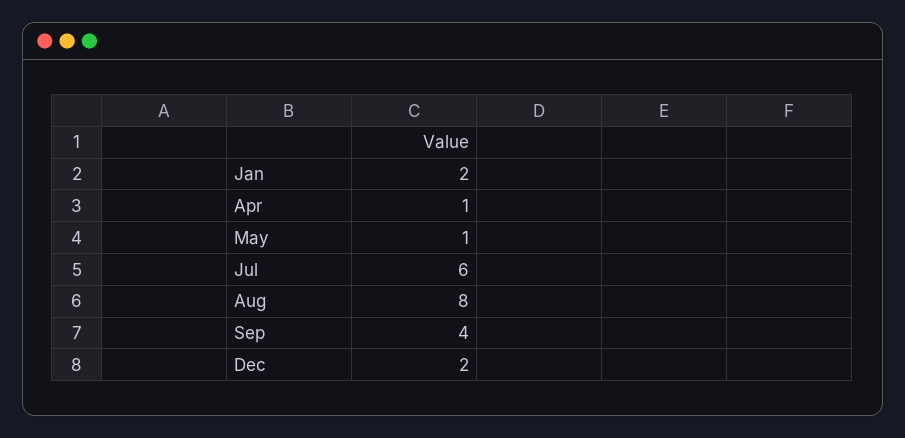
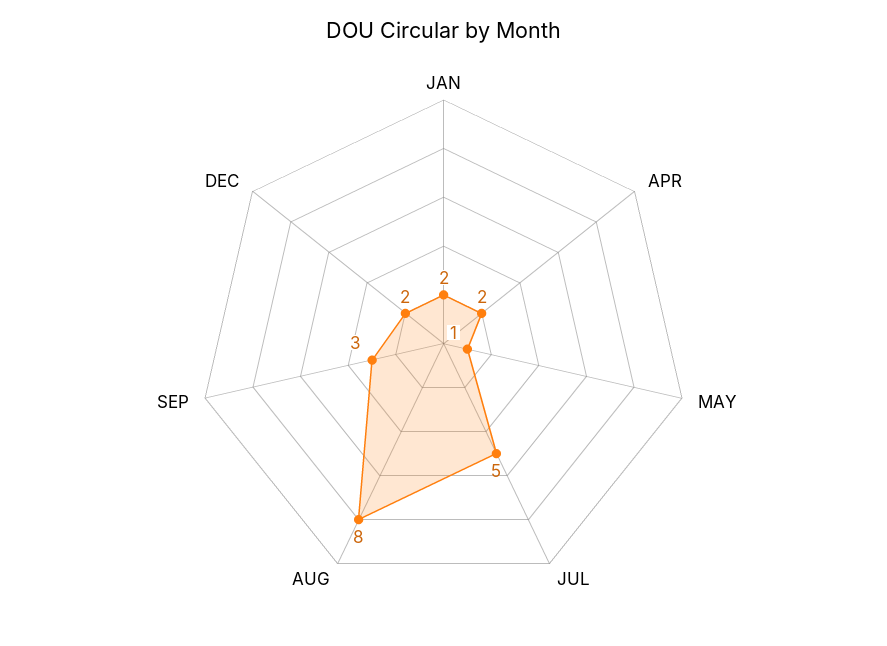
  {
    "Jan": 2,
-   "Apr": 1,
+   "Apr": 2,
    "May": 1,
-   "Jul": 6,
+   "Jul": 5,
    "Aug": 8,
-   "Sep": 4,
+   "Sep": 3,
    "Dec": 2
  }

